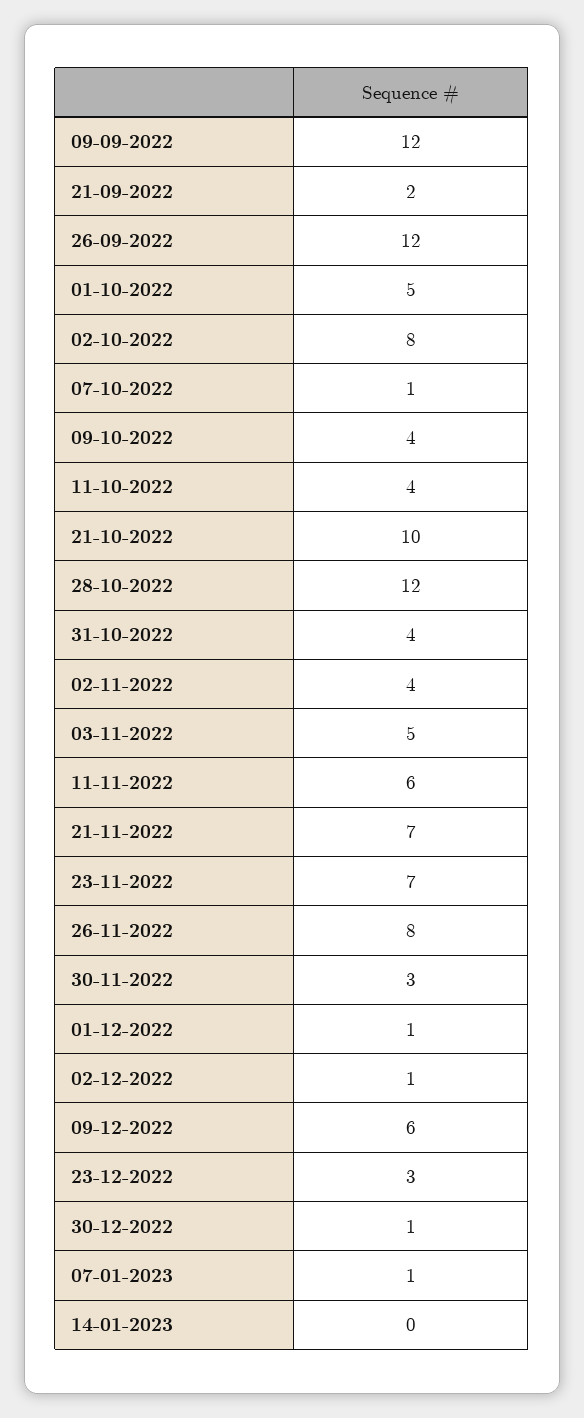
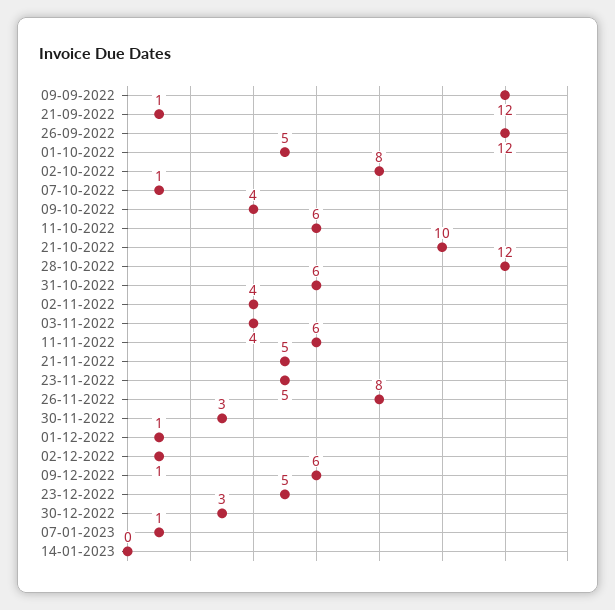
  {
    "09-09-2022": 12,
-   "21-09-2022": 2,
+   "21-09-2022": 1,
    "26-09-2022": 12,
    "01-10-2022": 5,
    "02-10-2022": 8,
    "07-10-2022": 1,
    "09-10-2022": 4,
-   "11-10-2022": 4,
+   "11-10-2022": 6,
    "21-10-2022": 10,
    "28-10-2022": 12,
-   "31-10-2022": 4,
+   "31-10-2022": 6,
    "02-11-2022": 4,
-   "03-11-2022": 5,
+   "03-11-2022": 4,
    "11-11-2022": 6,
-   "21-11-2022": 7,
+   "21-11-2022": 5,
-   "23-11-2022": 7,
+   "23-11-2022": 5,
    "26-11-2022": 8,
    "30-11-2022": 3,
    "01-12-2022": 1,
    "02-12-2022": 1,
    "09-12-2022": 6,
-   "23-12-2022": 3,
+   "23-12-2022": 5,
-   "30-12-2022": 1,
+   "30-12-2022": 3,
    "07-01-2023": 1,
    "14-01-2023": 0
  }

